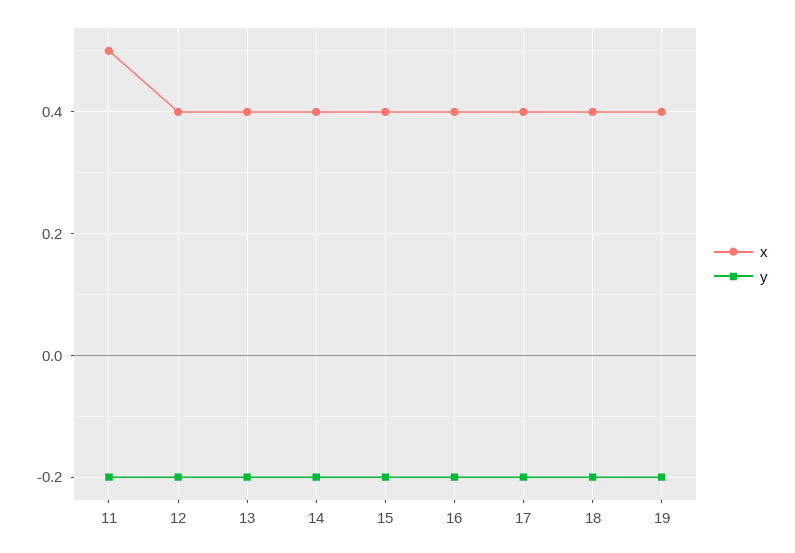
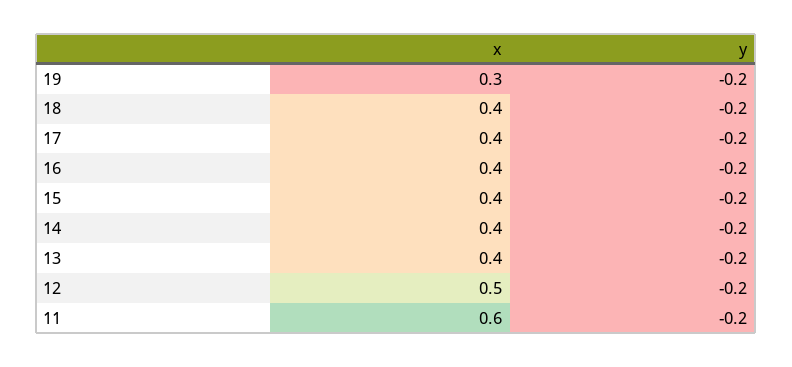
  {
    "x": {
-     "11": 0.5,
+     "11": 0.6,
-     "12": 0.4,
+     "12": 0.5,
      "13": 0.4,
      "14": 0.4,
      "15": 0.4,
      "16": 0.4,
      "17": 0.4,
      "18": 0.4,
-     "19": 0.4
+     "19": 0.3
    },
    "y": {
      "11": -0.2,
      "12": -0.2,
      "13": -0.2,
      "14": -0.2,
      "15": -0.2,
      "16": -0.2,
      "17": -0.2,
      "18": -0.2,
      "19": -0.2
    }
  }

